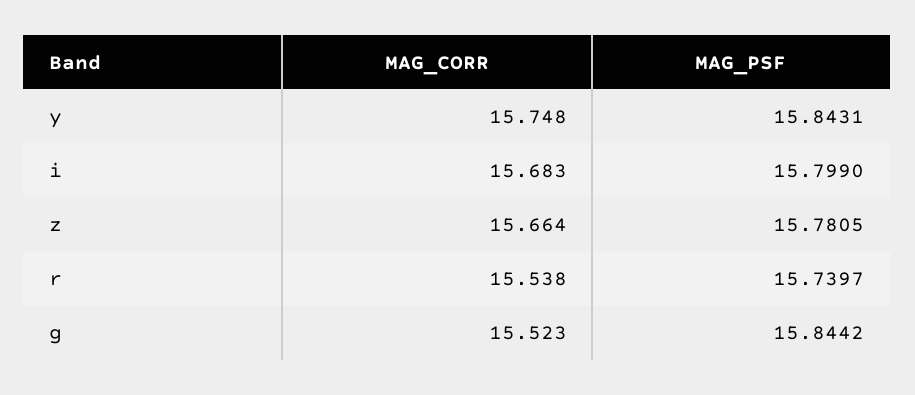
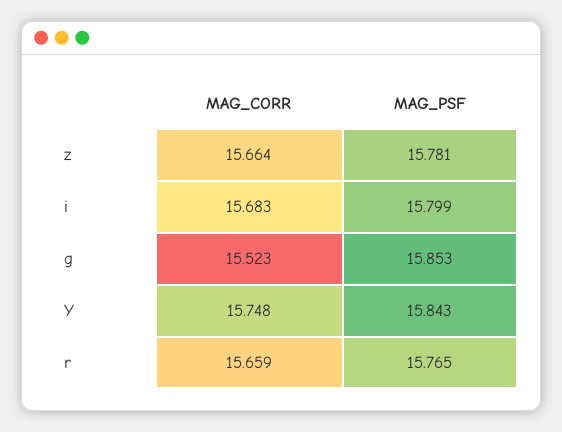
  {
    "MAG_CORR": {
      "y": 15.748,
      "i": 15.683,
      "z": 15.664,
-     "r": 15.538,
+     "r": 15.659,
      "g": 15.523
    },
    "MAG_PSF": {
      "y": 15.8431,
      "i": 15.799,
      "z": 15.7805,
-     "r": 15.7397,
+     "r": 15.765,
-     "g": 15.8442
+     "g": 15.853
    }
  }

